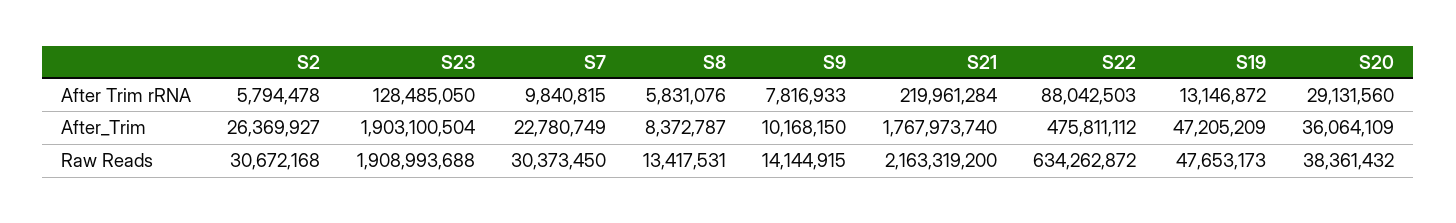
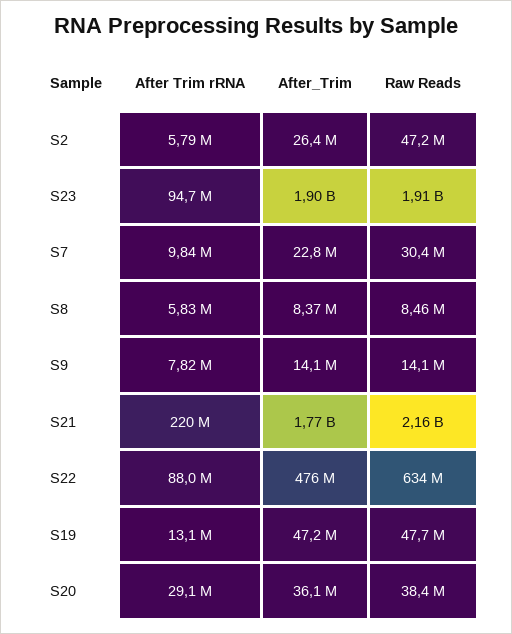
  {
    "S2": {
      "After Trim rRNA": 5794478,
      "After_Trim": 26369927,
-     "Raw Reads": 30672168
+     "Raw Reads": 47200000
    },
    "S23": {
-     "After Trim rRNA": 128485050,
+     "After Trim rRNA": 94700000,
      "After_Trim": 1903100504,
      "Raw Reads": 1908993688
    },
    "S7": {
      "After Trim rRNA": 9840815,
      "After_Trim": 22780749,
      "Raw Reads": 30373450
    },
    "S8": {
      "After Trim rRNA": 5831076,
      "After_Trim": 8372787,
-     "Raw Reads": 13417531
+     "Raw Reads": 8460000
    },
    "S9": {
      "After Trim rRNA": 7816933,
-     "After_Trim": 10168150,
+     "After_Trim": 14100000,
      "Raw Reads": 14144915
    },
    "S21": {
      "After Trim rRNA": 219961284,
      "After_Trim": 1767973740,
      "Raw Reads": 2163319200
    },
    "S22": {
      "After Trim rRNA": 88042503,
      "After_Trim": 475811112,
      "Raw Reads": 634262872
    },
    "S19": {
      "After Trim rRNA": 13146872,
      "After_Trim": 47205209,
      "Raw Reads": 47653173
    },
    "S20": {
      "After Trim rRNA": 29131560,
      "After_Trim": 36064109,
      "Raw Reads": 38361432
    }
  }

